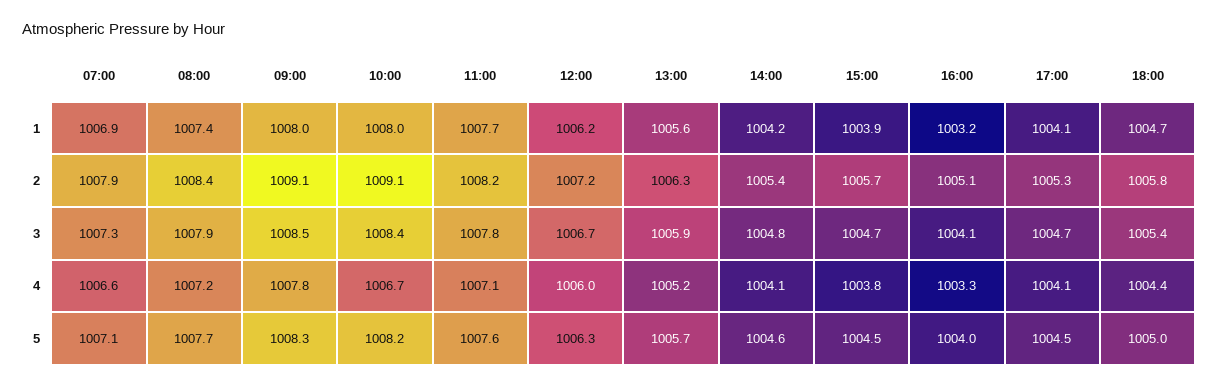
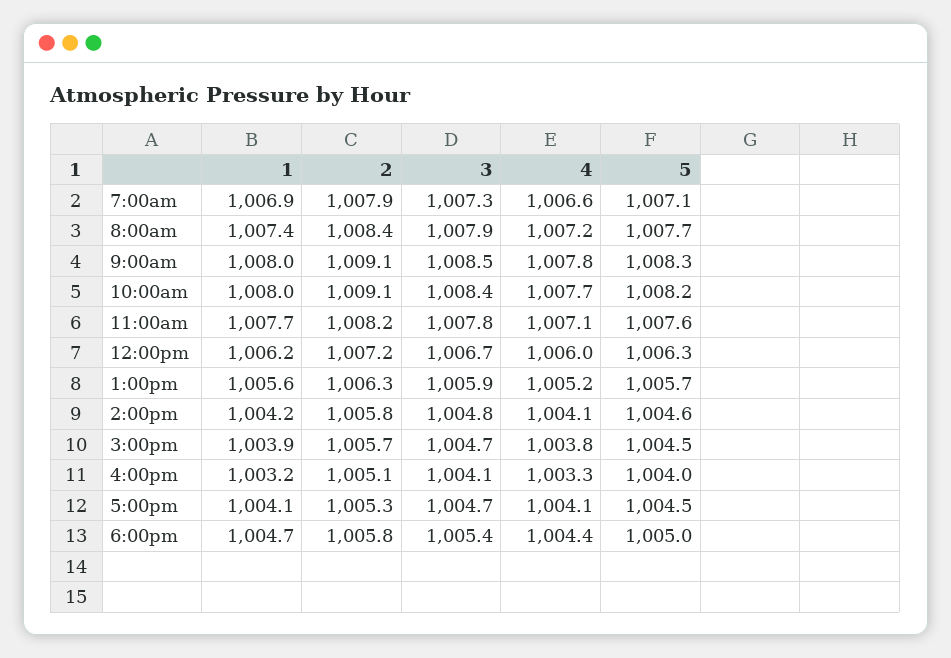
  {
    "07:00": {
      "1": 1006.9,
      "2": 1007.9,
      "3": 1007.3,
      "4": 1006.6,
      "5": 1007.1
    },
    "08:00": {
      "1": 1007.4,
      "2": 1008.4,
      "3": 1007.9,
      "4": 1007.2,
      "5": 1007.7
    },
    "09:00": {
      "1": 1008,
      "2": 1009.1,
      "3": 1008.5,
      "4": 1007.8,
      "5": 1008.3
    },
    "10:00": {
      "1": 1008,
      "2": 1009.1,
      "3": 1008.4,
-     "4": 1006.7,
+     "4": 1007.7,
      "5": 1008.2
    },
    "11:00": {
      "1": 1007.7,
      "2": 1008.2,
      "3": 1007.8,
      "4": 1007.1,
      "5": 1007.6
    },
    "12:00": {
      "1": 1006.2,
      "2": 1007.2,
      "3": 1006.7,
      "4": 1006,
      "5": 1006.3
    },
    "13:00": {
      "1": 1005.6,
      "2": 1006.3,
      "3": 1005.9,
      "4": 1005.2,
      "5": 1005.7
    },
    "14:00": {
      "1": 1004.2,
-     "2": 1005.4,
+     "2": 1005.8,
      "3": 1004.8,
      "4": 1004.1,
      "5": 1004.6
    },
    "15:00": {
      "1": 1003.9,
      "2": 1005.7,
      "3": 1004.7,
      "4": 1003.8,
      "5": 1004.5
    },
    "16:00": {
      "1": 1003.2,
      "2": 1005.1,
      "3": 1004.1,
      "4": 1003.3,
      "5": 1004
    },
    "17:00": {
      "1": 1004.1,
      "2": 1005.3,
      "3": 1004.7,
      "4": 1004.1,
      "5": 1004.5
    },
    "18:00": {
      "1": 1004.7,
      "2": 1005.8,
      "3": 1005.4,
      "4": 1004.4,
      "5": 1005
    }
  }

